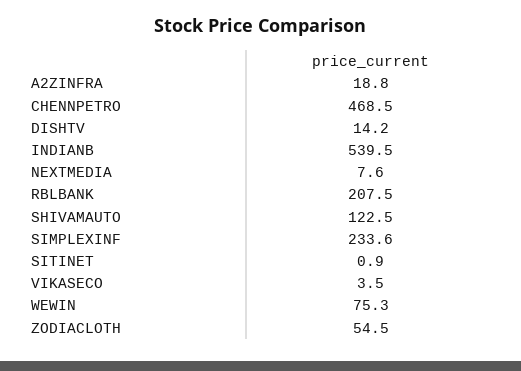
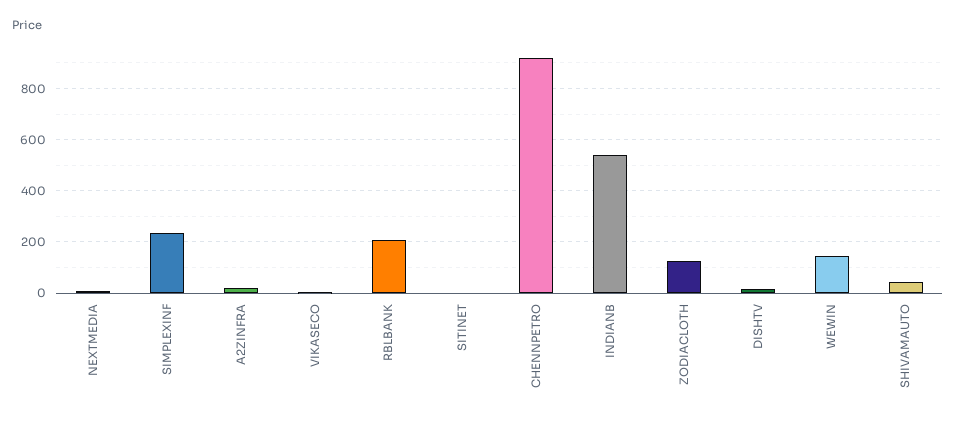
  {
    "A2ZINFRA": 18.8,
-   "CHENNPETRO": 468.5,
+   "CHENNPETRO": 925,
    "DISHTV": 14.2,
    "INDIANB": 539.5,
    "NEXTMEDIA": 7.6,
    "RBLBANK": 207.5,
-   "SHIVAMAUTO": 122.5,
+   "SHIVAMAUTO": 50,
    "SIMPLEXINF": 233.6,
    "SITINET": 0.9,
    "VIKASECO": 3.5,
-   "WEWIN": 75.3,
+   "WEWIN": 150,
-   "ZODIACLOTH": 54.5
+   "ZODIACLOTH": 125
  }

